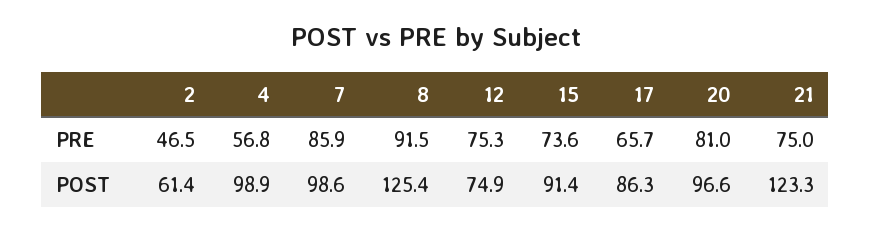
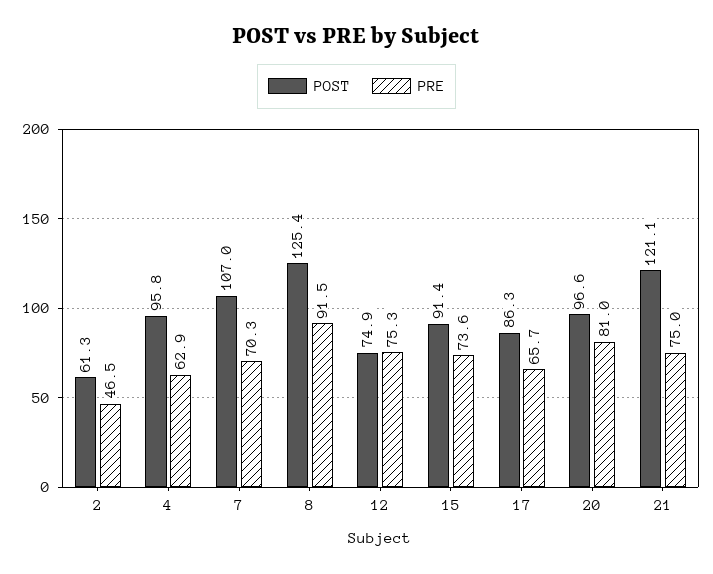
  {
    "PRE": {
      "2": 46.5,
-     "4": 56.8,
+     "4": 62.9,
-     "7": 85.9,
+     "7": 70.3,
      "8": 91.5,
      "12": 75.3,
      "15": 73.6,
      "17": 65.7,
      "20": 81,
      "21": 75
    },
    "POST": {
-     "2": 61.4,
+     "2": 61.3,
-     "4": 98.9,
+     "4": 95.8,
-     "7": 98.6,
+     "7": 107,
      "8": 125.4,
      "12": 74.9,
      "15": 91.4,
      "17": 86.3,
      "20": 96.6,
-     "21": 123.3
+     "21": 121.1
    }
  }

